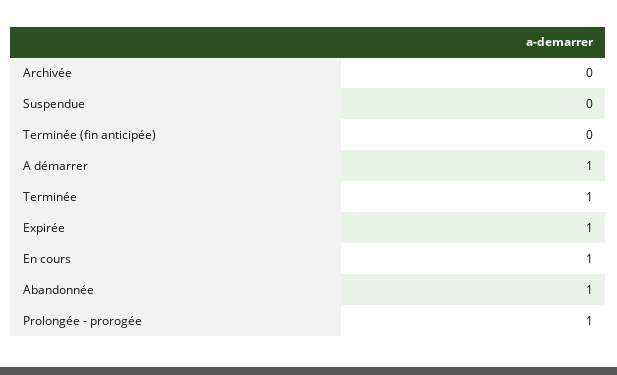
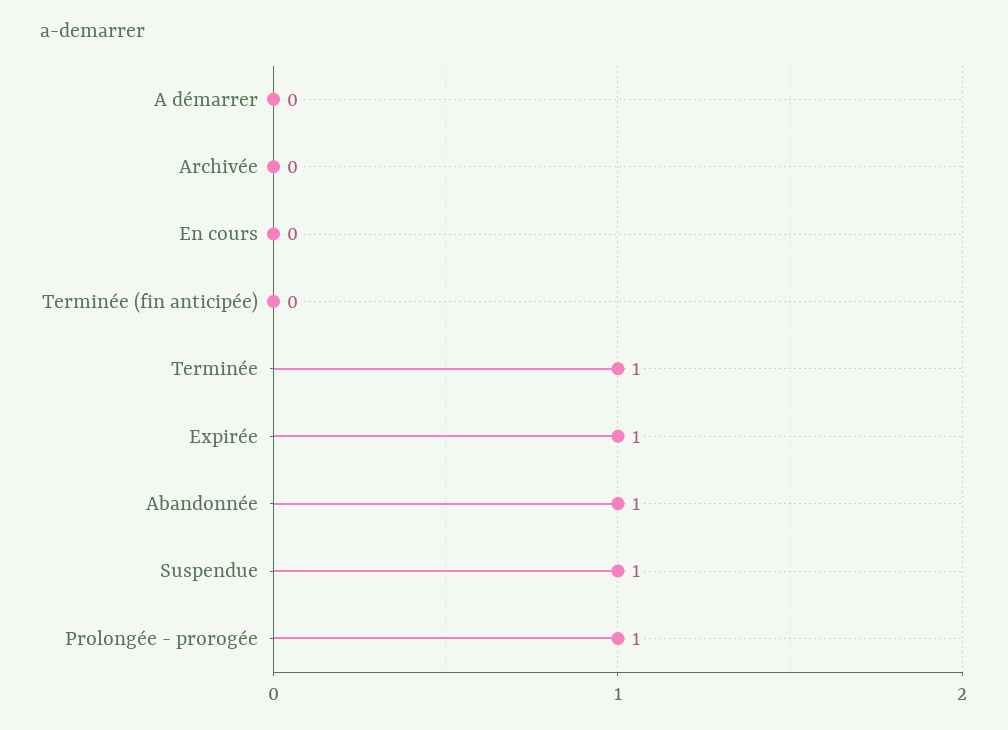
  {
    "Archivée": 0,
-   "Suspendue": 0,
+   "Suspendue": 1,
    "Terminée (fin anticipée)": 0,
-   "A démarrer": 1,
+   "A démarrer": 0,
    "Terminée": 1,
    "Expirée": 1,
-   "En cours": 1,
+   "En cours": 0,
    "Abandonnée": 1,
    "Prolongée - prorogée": 1
  }

